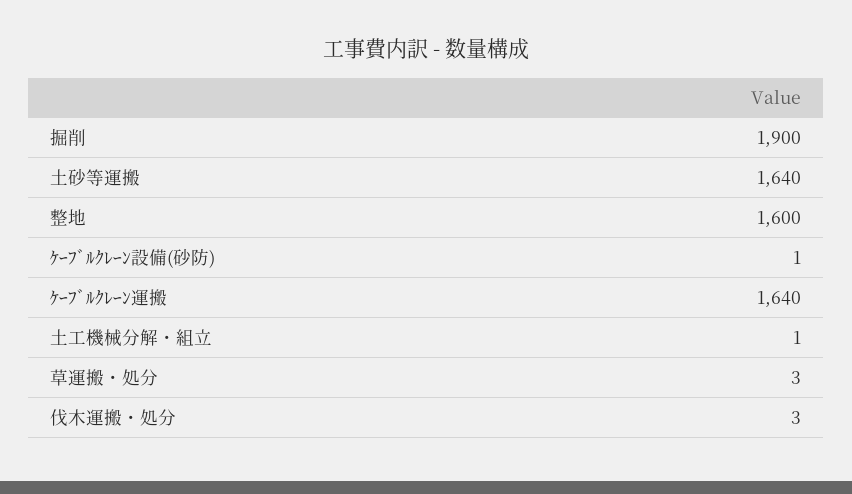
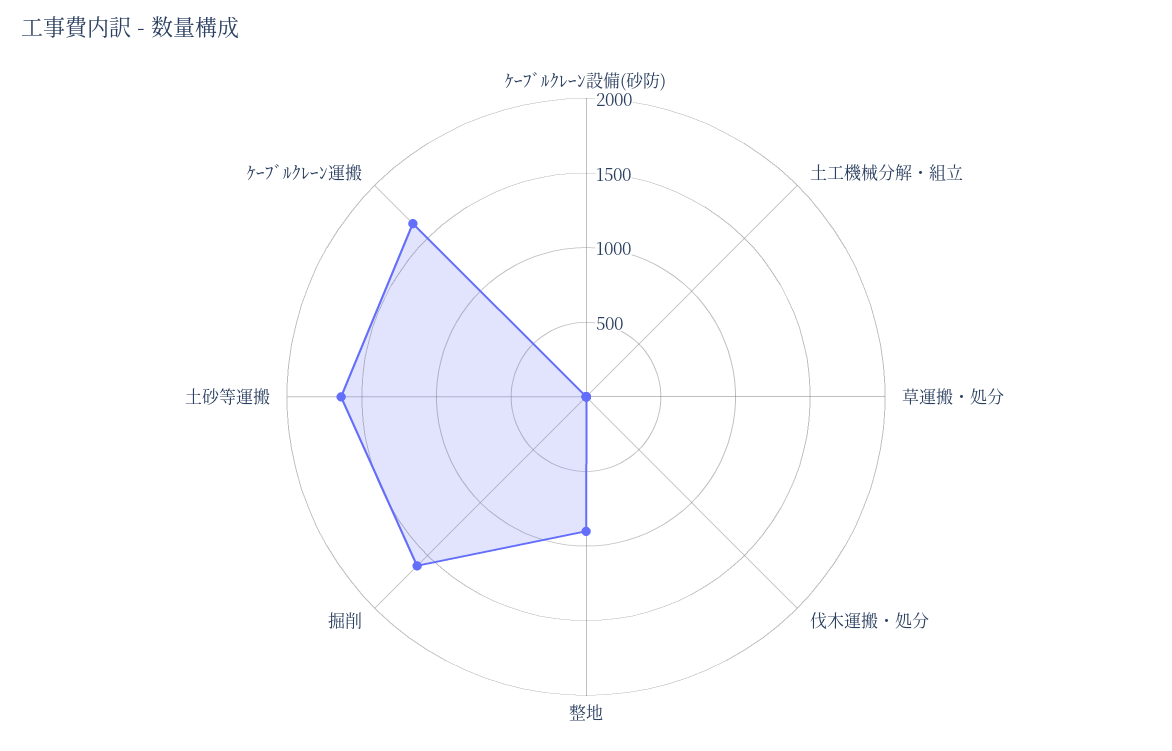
  {
-   "掘削": 1900,
+   "掘削": 1600,
    "土砂等運搬": 1640,
-   "整地": 1600,
+   "整地": 900,
    "ｹｰﾌﾞﾙｸﾚｰﾝ設備(砂防)": 1,
    "ｹｰﾌﾞﾙｸﾚｰﾝ運搬": 1640,
    "土工機械分解・組立": 1,
    "草運搬・処分": 3,
    "伐木運搬・処分": 3
  }

